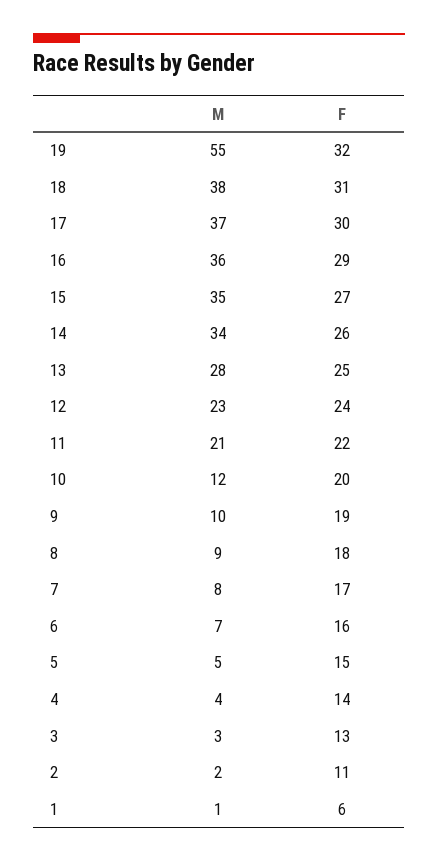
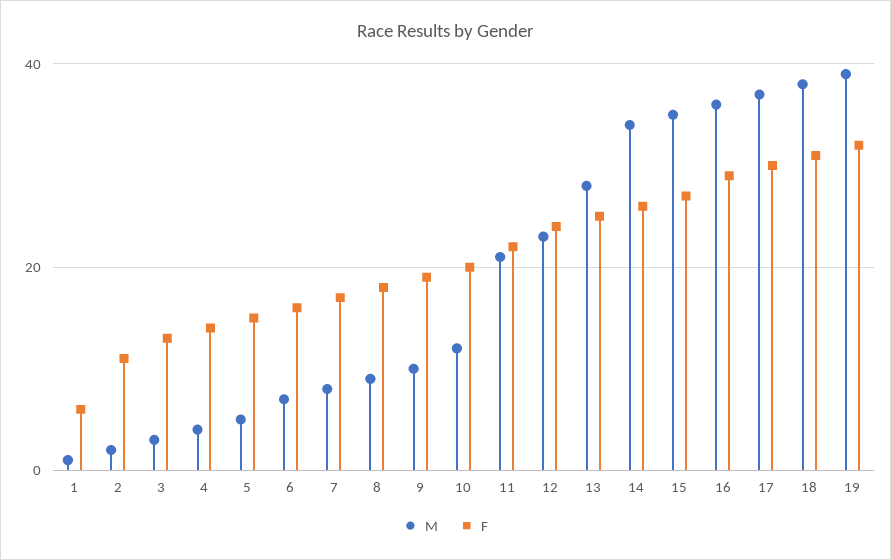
  {
    "M": {
-     "19": 55,
+     "19": 40,
      "18": 38,
      "17": 37,
      "16": 36,
      "15": 35,
      "14": 34,
      "13": 28,
      "12": 23,
      "11": 21,
      "10": 12,
      "9": 10,
      "8": 9,
      "7": 8,
      "6": 7,
      "5": 5,
      "4": 4,
      "3": 3,
      "2": 2,
      "1": 1
    },
    "F": {
      "19": 32,
      "18": 31,
      "17": 30,
      "16": 29,
      "15": 27,
      "14": 26,
      "13": 25,
      "12": 24,
      "11": 22,
      "10": 20,
      "9": 19,
      "8": 18,
      "7": 17,
      "6": 16,
      "5": 15,
      "4": 14,
      "3": 13,
      "2": 11,
      "1": 6
    }
  }

